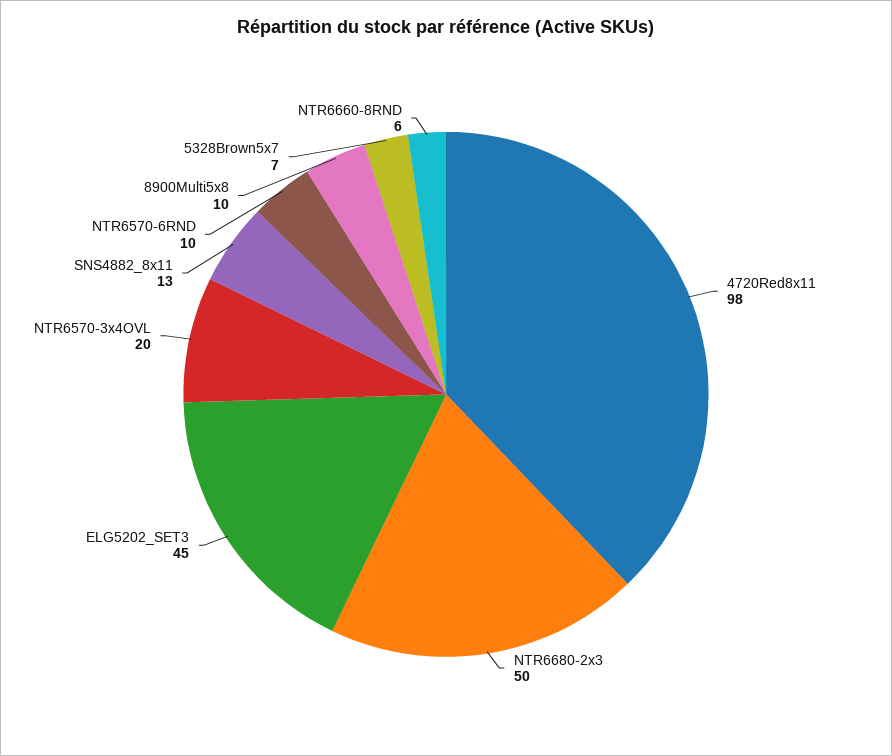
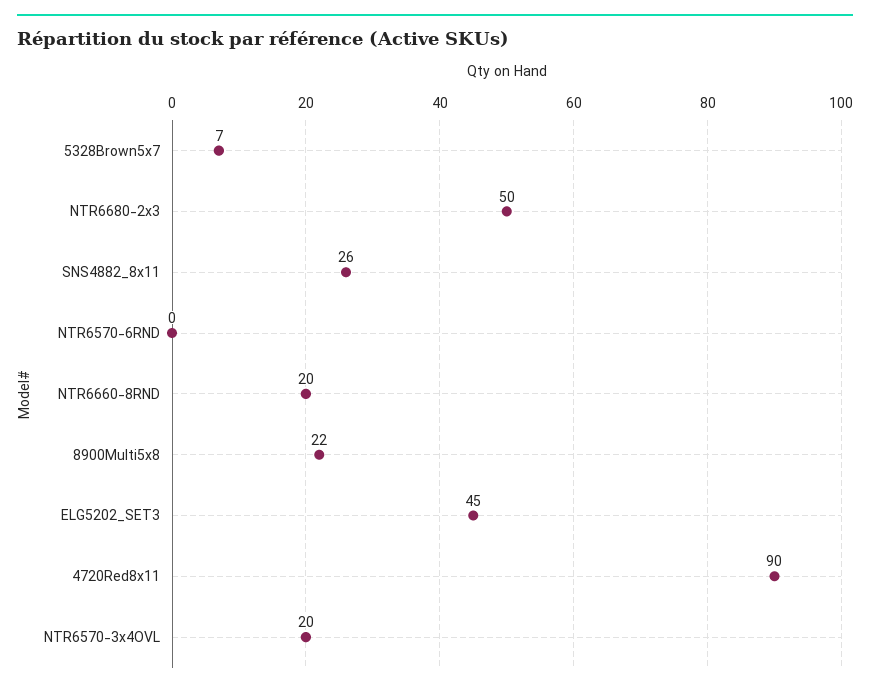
  {
-   "4720Red8x11": 98,
+   "4720Red8x11": 90,
    "NTR6680-2x3": 50,
    "ELG5202_SET3": 45,
    "NTR6570-3x4OVL": 20,
-   "SNS4882_8x11": 13,
+   "SNS4882_8x11": 26,
-   "NTR6570-6RND": 10,
+   "NTR6570-6RND": 0,
-   "8900Multi5x8": 10,
+   "8900Multi5x8": 22,
    "5328Brown5x7": 7,
-   "NTR6660-8RND": 6
+   "NTR6660-8RND": 20
  }

